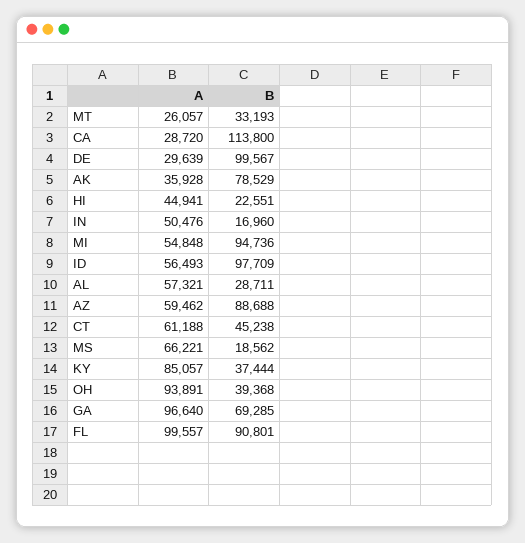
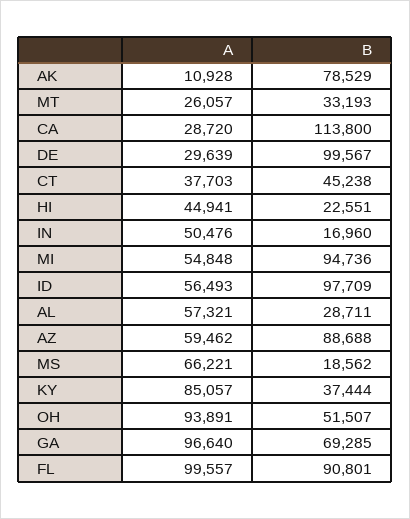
  {
    "A": {
      "MT": 26057,
      "CA": 28720,
      "DE": 29639,
-     "AK": 35928,
+     "AK": 10928,
      "HI": 44941,
      "IN": 50476,
      "MI": 54848,
      "ID": 56493,
      "AL": 57321,
      "AZ": 59462,
-     "CT": 61188,
+     "CT": 37703,
      "MS": 66221,
      "KY": 85057,
      "OH": 93891,
      "GA": 96640,
      "FL": 99557
    },
    "B": {
      "MT": 33193,
      "CA": 113800,
      "DE": 99567,
      "AK": 78529,
      "HI": 22551,
      "IN": 16960,
      "MI": 94736,
      "ID": 97709,
      "AL": 28711,
      "AZ": 88688,
      "CT": 45238,
      "MS": 18562,
      "KY": 37444,
-     "OH": 39368,
+     "OH": 51507,
      "GA": 69285,
      "FL": 90801
    }
  }

